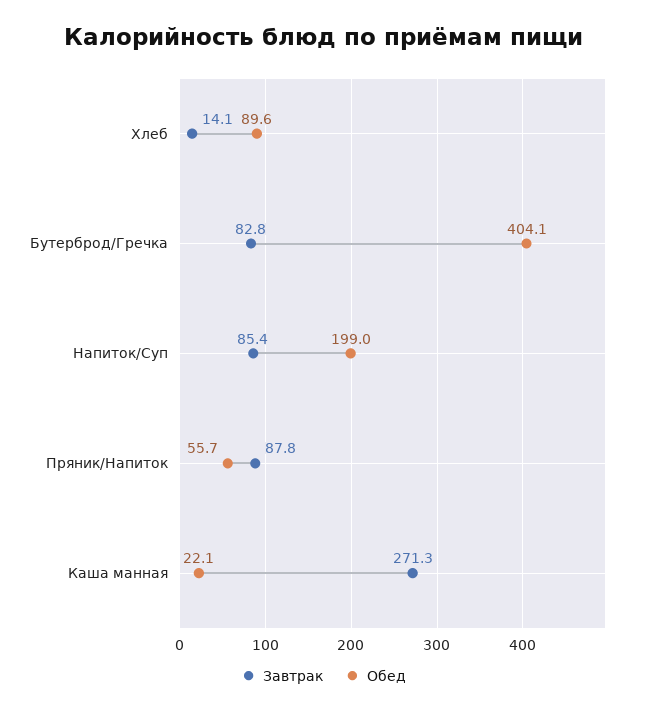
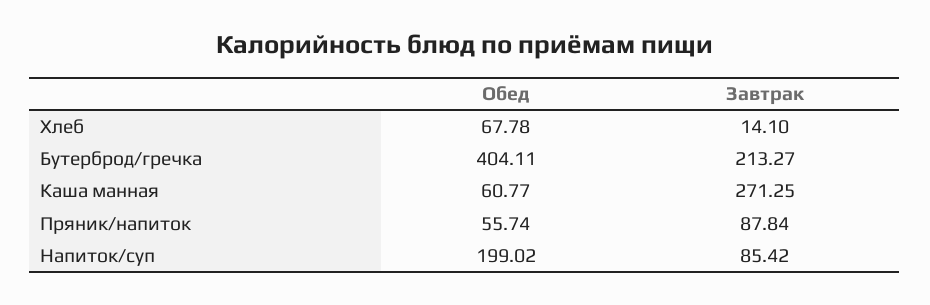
  {
    "Завтрак": {
      "Хлеб": 14.1,
-     "Бутерброд/Гречка": 82.8,
+     "Бутерброд/Гречка": 213.27,
      "Напиток/Суп": 85.42,
      "Пряник/Напиток": 87.84,
      "Каша манная": 271.25
    },
    "Обед": {
-     "Хлеб": 89.6,
+     "Хлеб": 67.78,
      "Бутерброд/Гречка": 404.11,
      "Напиток/Суп": 199.02,
      "Пряник/Напиток": 55.74,
-     "Каша манная": 22.1
+     "Каша манная": 60.77
    }
  }

